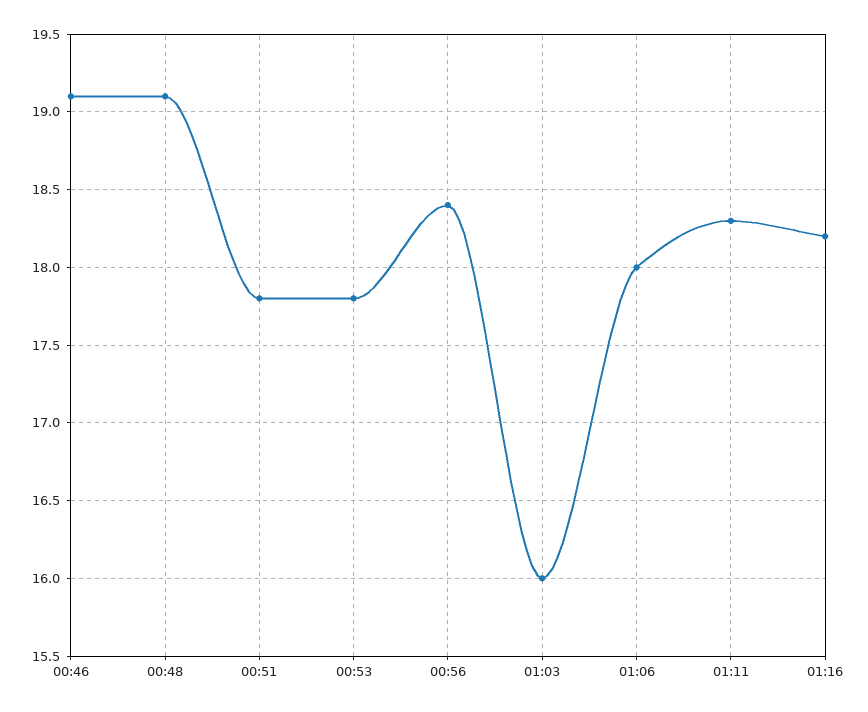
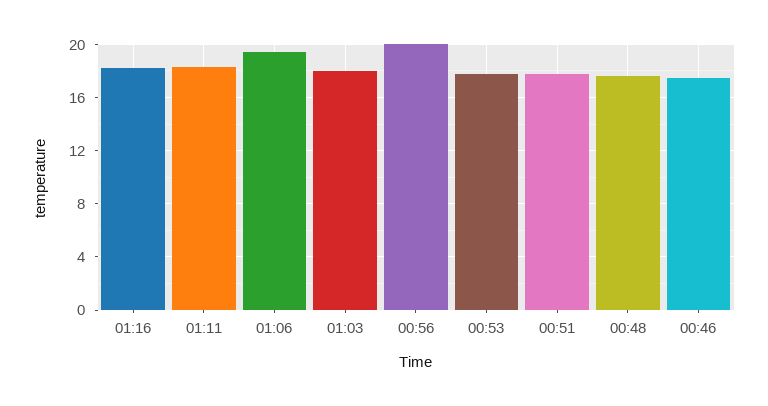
  {
-   "00:46": 19.1,
+   "00:46": 17.5,
-   "00:48": 19.1,
+   "00:48": 17.5,
    "00:51": 17.8,
    "00:53": 17.8,
-   "00:56": 18.4,
+   "00:56": 20,
-   "01:03": 16,
+   "01:03": 18,
-   "01:06": 18,
+   "01:06": 19.5,
    "01:11": 18.3,
    "01:16": 18.2
  }

